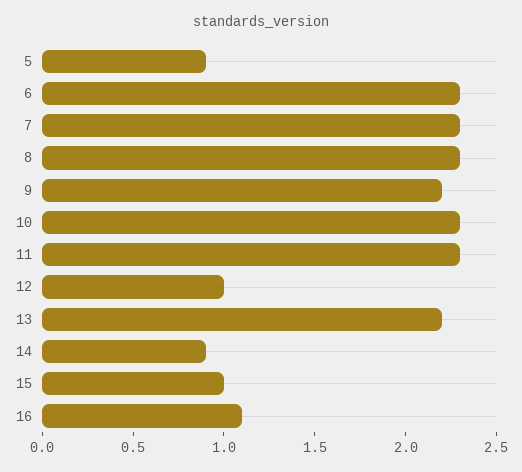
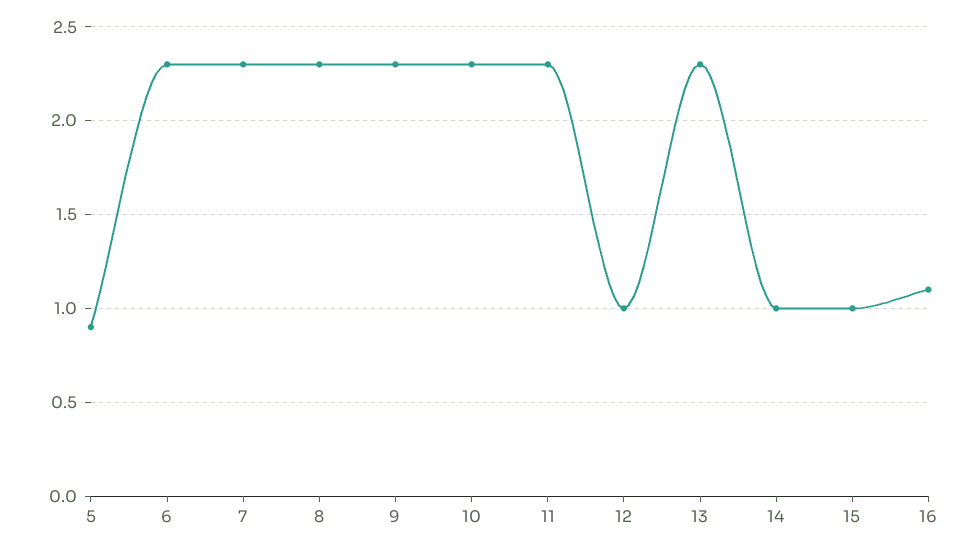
  {
    "5": 0.9,
    "6": 2.3,
    "7": 2.3,
    "8": 2.3,
-   "9": 2.2,
+   "9": 2.3,
    "10": 2.3,
    "11": 2.3,
    "12": 1,
-   "13": 2.2,
+   "13": 2.3,
-   "14": 0.9,
+   "14": 1,
    "15": 1,
    "16": 1.1
  }

